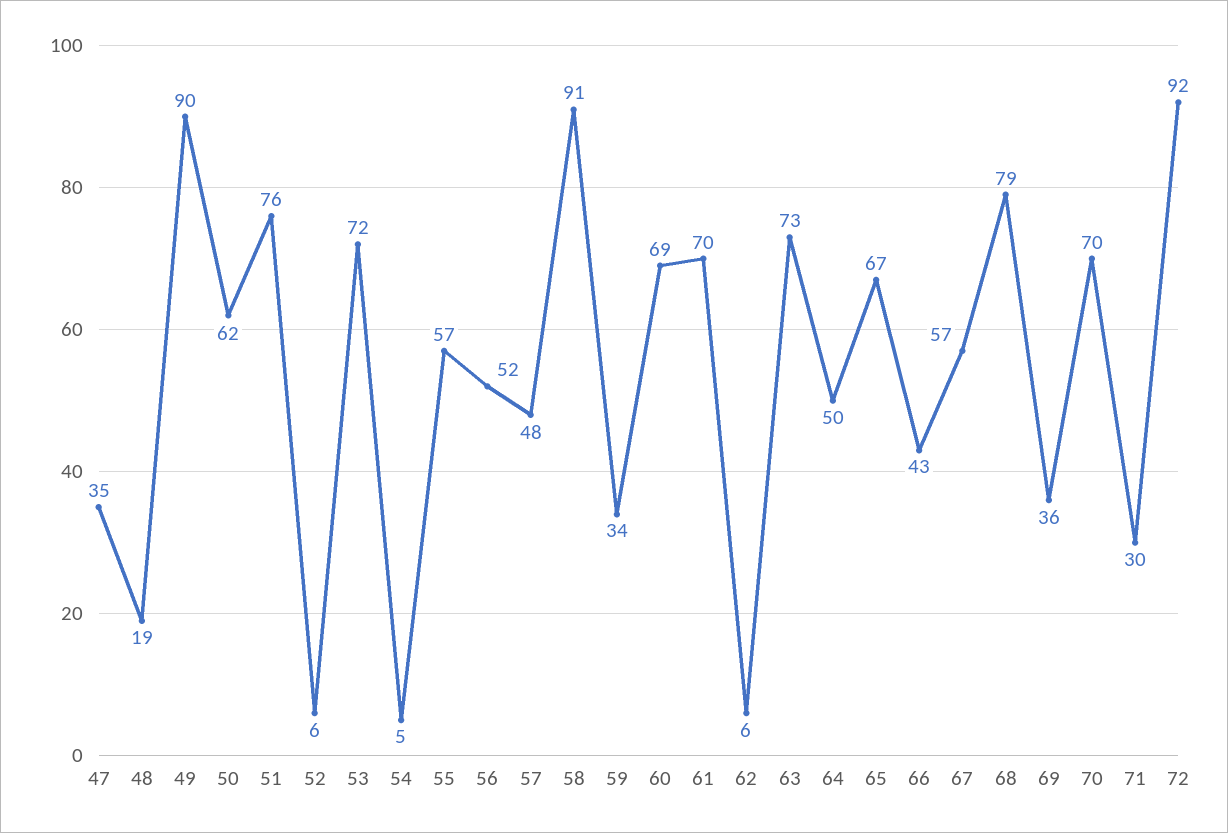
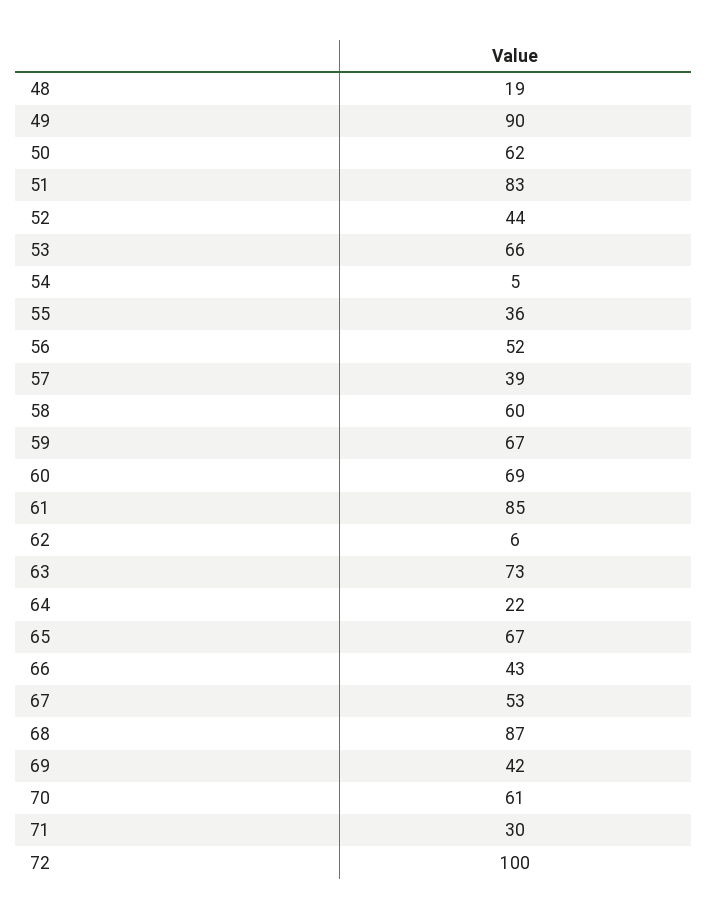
  {
-   "47": 35,
    "48": 19,
    "49": 90,
    "50": 62,
-   "51": 76,
+   "51": 83,
-   "52": 6,
+   "52": 44,
-   "53": 72,
+   "53": 66,
    "54": 5,
-   "55": 57,
+   "55": 36,
    "56": 52,
-   "57": 48,
+   "57": 39,
-   "58": 91,
+   "58": 60,
-   "59": 34,
+   "59": 67,
    "60": 69,
-   "61": 70,
+   "61": 85,
    "62": 6,
    "63": 73,
-   "64": 50,
+   "64": 22,
    "65": 67,
    "66": 43,
-   "67": 57,
+   "67": 53,
-   "68": 79,
+   "68": 87,
-   "69": 36,
+   "69": 42,
-   "70": 70,
+   "70": 61,
    "71": 30,
-   "72": 92
+   "72": 100
  }

